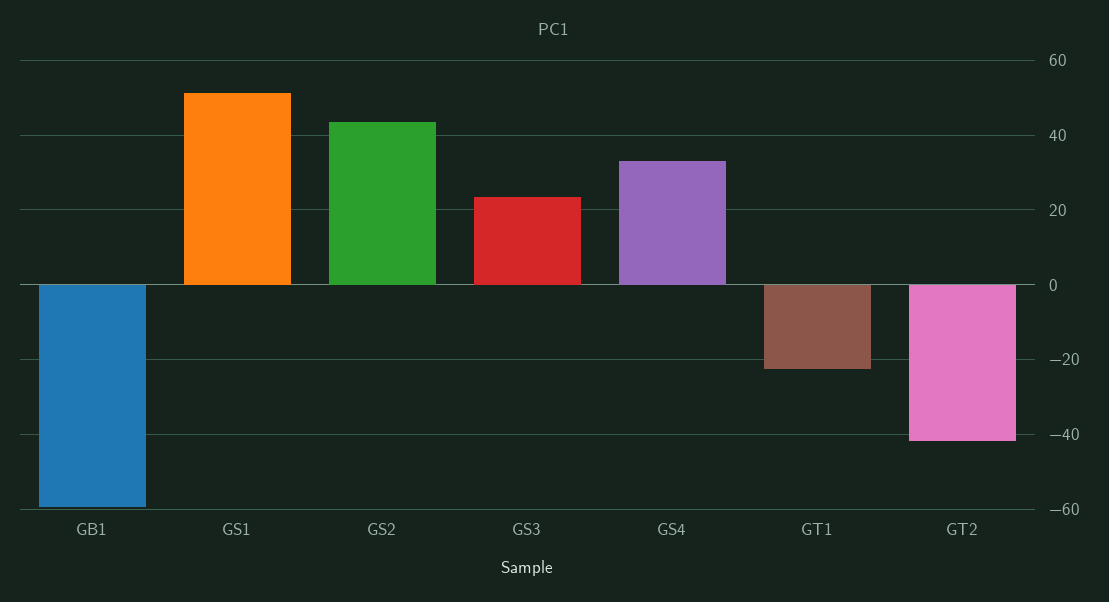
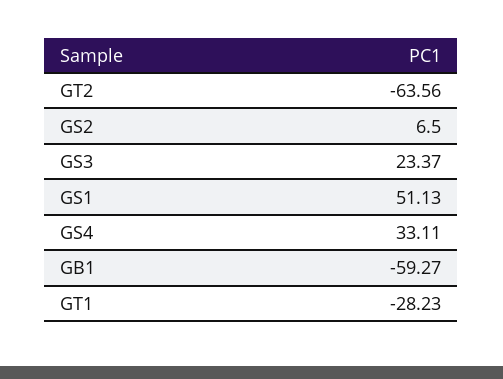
  {
    "GB1": -59.27,
    "GS1": 51.13,
-   "GS2": 44,
+   "GS2": 6.5,
    "GS3": 23.37,
    "GS4": 33.11,
-   "GT1": -22,
+   "GT1": -28.23,
-   "GT2": -42
+   "GT2": -63.56
  }

